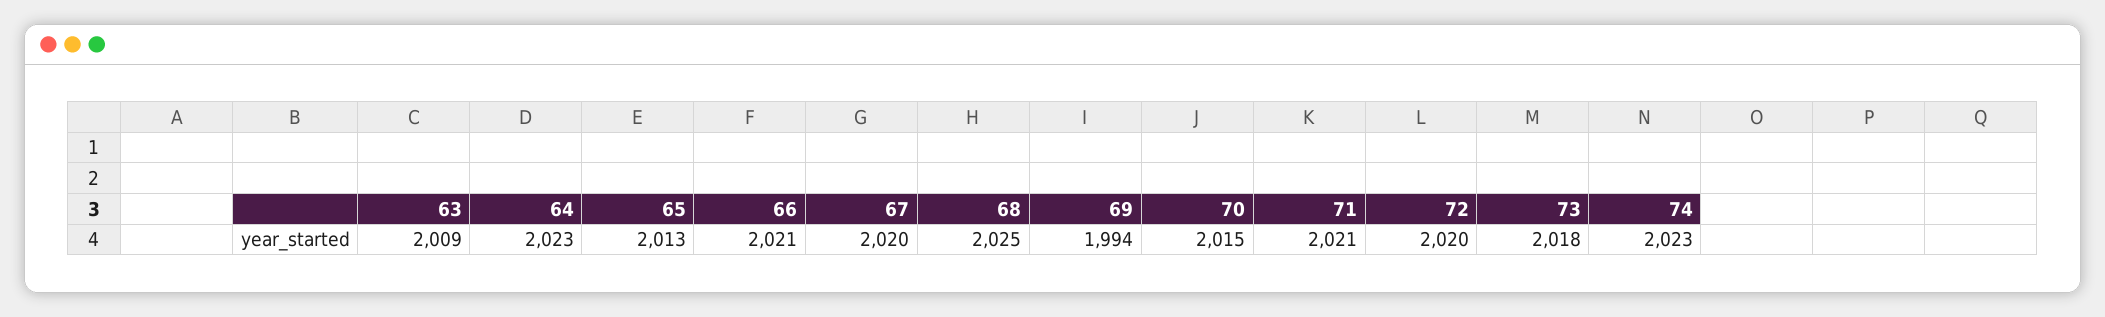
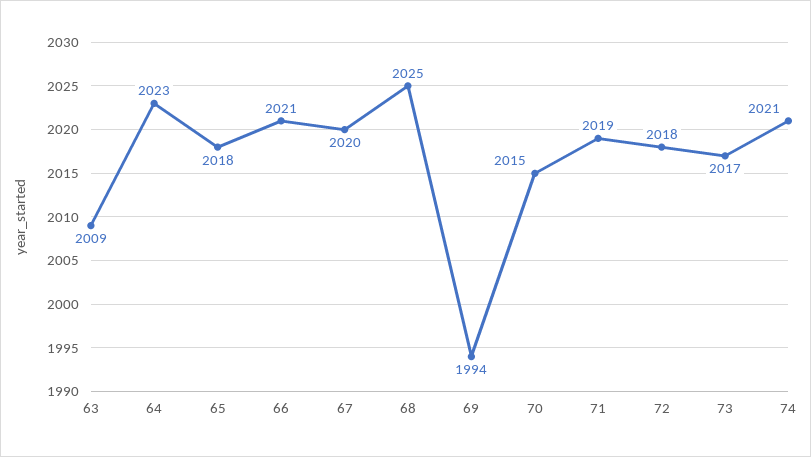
  {
    "63": 2009,
    "64": 2023,
-   "65": 2013,
+   "65": 2018,
    "66": 2021,
    "67": 2020,
    "68": 2025,
    "69": 1994,
    "70": 2015,
-   "71": 2021,
+   "71": 2019,
-   "72": 2020,
+   "72": 2018,
-   "73": 2018,
+   "73": 2017,
-   "74": 2023
+   "74": 2021
  }

